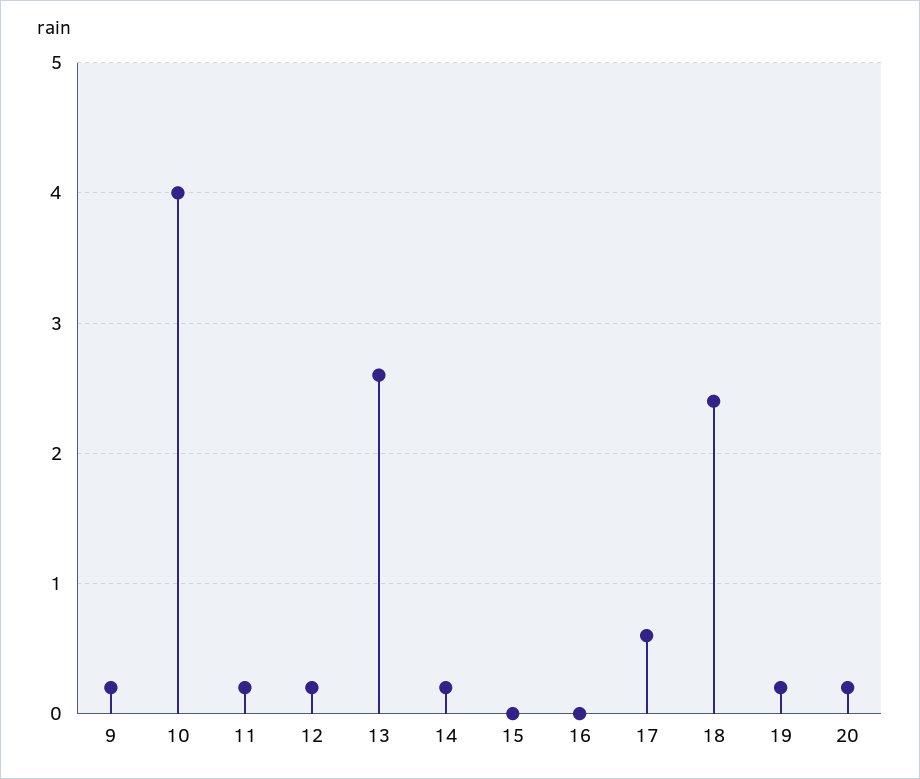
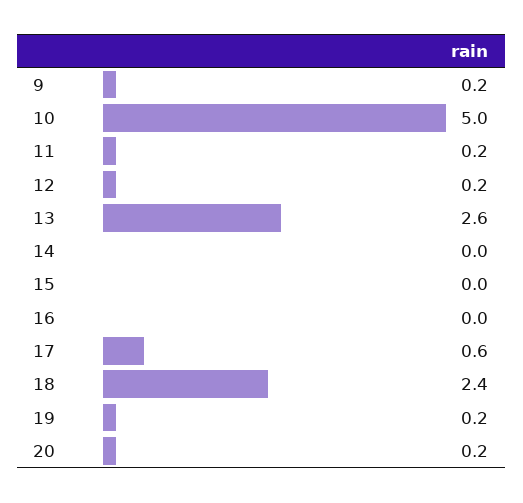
  {
    "9": 0.2,
-   "10": 4,
+   "10": 5,
    "11": 0.2,
    "12": 0.2,
    "13": 2.6,
-   "14": 0.2,
+   "14": 0,
    "15": 0,
    "16": 0,
    "17": 0.6,
    "18": 2.4,
    "19": 0.2,
    "20": 0.2
  }

